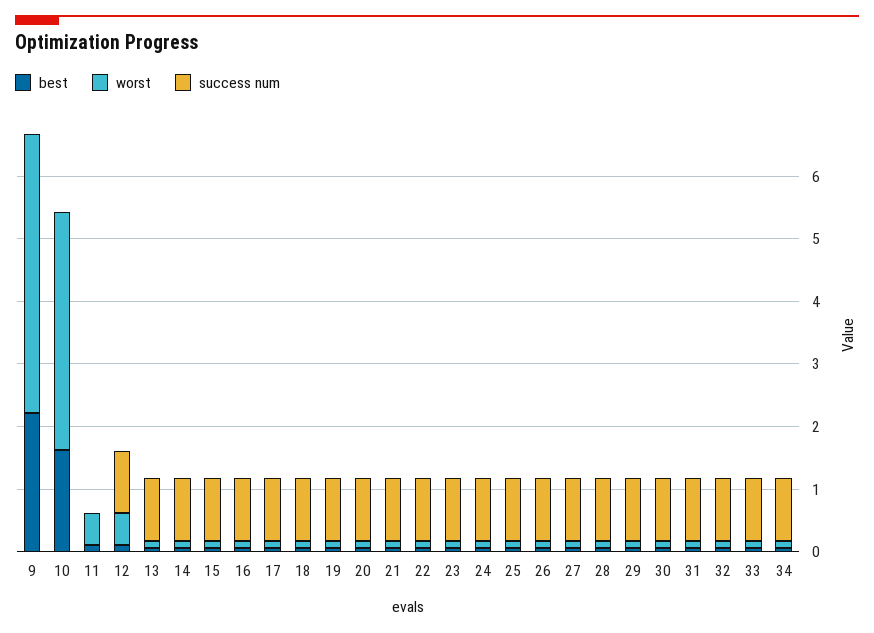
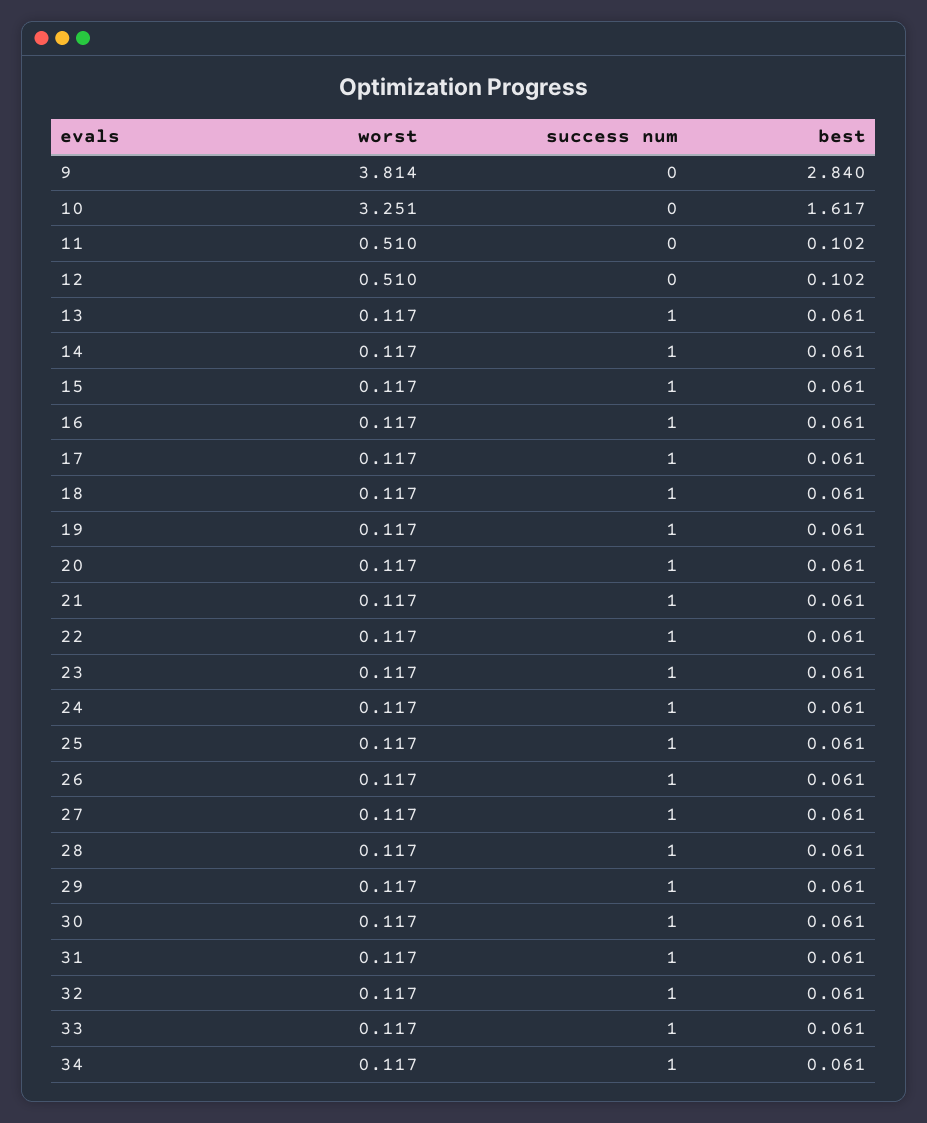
  {
    "best": {
-     "9": 2.2,
+     "9": 2.84,
      "10": 1.617,
      "11": 0.102,
      "12": 0.102,
      "13": 0.061,
      "14": 0.061,
      "15": 0.061,
      "16": 0.061,
      "17": 0.061,
      "18": 0.061,
      "19": 0.061,
      "20": 0.061,
      "21": 0.061,
      "22": 0.061,
      "23": 0.061,
      "24": 0.061,
      "25": 0.061,
      "26": 0.061,
      "27": 0.061,
      "28": 0.061,
      "29": 0.061,
      "30": 0.061,
      "31": 0.061,
      "32": 0.061,
      "33": 0.061,
      "34": 0.061
    },
    "worst": {
-     "9": 4.4,
+     "9": 3.814,
-     "10": 3.8,
+     "10": 3.251,
      "11": 0.51,
      "12": 0.51,
      "13": 0.117,
      "14": 0.117,
      "15": 0.117,
      "16": 0.117,
      "17": 0.117,
      "18": 0.117,
      "19": 0.117,
      "20": 0.117,
      "21": 0.117,
      "22": 0.117,
      "23": 0.117,
      "24": 0.117,
      "25": 0.117,
      "26": 0.117,
      "27": 0.117,
      "28": 0.117,
      "29": 0.117,
      "30": 0.117,
      "31": 0.117,
      "32": 0.117,
      "33": 0.117,
      "34": 0.117
    },
    "success num": {
      "9": 0,
      "10": 0,
      "11": 0,
-     "12": 1,
+     "12": 0,
      "13": 1,
      "14": 1,
      "15": 1,
      "16": 1,
      "17": 1,
      "18": 1,
      "19": 1,
      "20": 1,
      "21": 1,
      "22": 1,
      "23": 1,
      "24": 1,
      "25": 1,
      "26": 1,
      "27": 1,
      "28": 1,
      "29": 1,
      "30": 1,
      "31": 1,
      "32": 1,
      "33": 1,
      "34": 1
    }
  }

